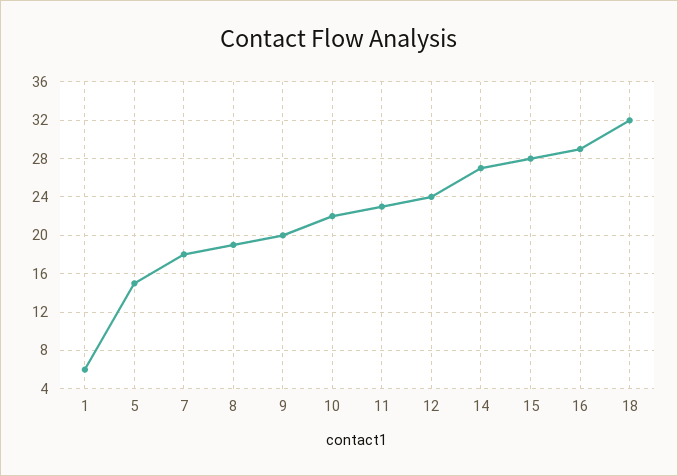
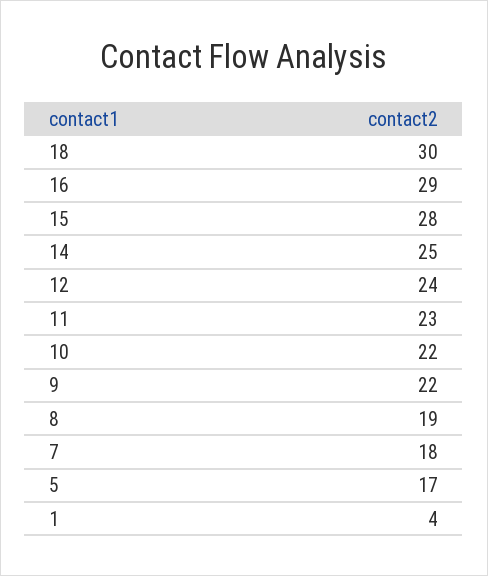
  {
-   "1": 6,
+   "1": 4,
-   "5": 15,
+   "5": 17,
    "7": 18,
    "8": 19,
-   "9": 20,
+   "9": 22,
    "10": 22,
    "11": 23,
    "12": 24,
-   "14": 27,
+   "14": 25,
    "15": 28,
    "16": 29,
-   "18": 32
+   "18": 30
  }

